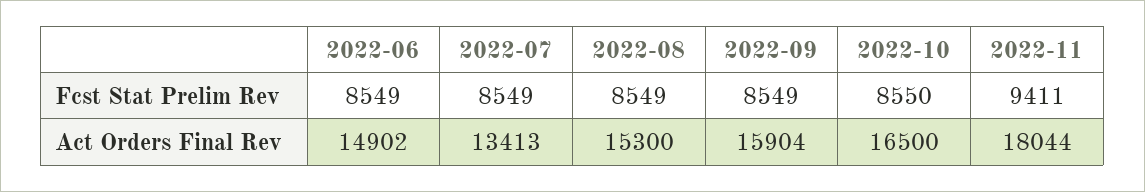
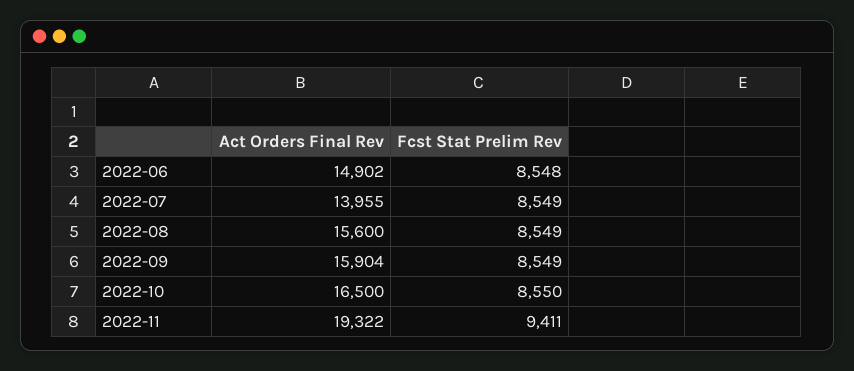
  {
    "2022-06": {
-     "Fcst Stat Prelim Rev": 8549,
+     "Fcst Stat Prelim Rev": 8548,
      "Act Orders Final Rev": 14902
    },
    "2022-07": {
      "Fcst Stat Prelim Rev": 8549,
-     "Act Orders Final Rev": 13413
+     "Act Orders Final Rev": 13955
    },
    "2022-08": {
      "Fcst Stat Prelim Rev": 8549,
-     "Act Orders Final Rev": 15300
+     "Act Orders Final Rev": 15600
    },
    "2022-09": {
      "Fcst Stat Prelim Rev": 8549,
      "Act Orders Final Rev": 15904
    },
    "2022-10": {
      "Fcst Stat Prelim Rev": 8550,
      "Act Orders Final Rev": 16500
    },
    "2022-11": {
      "Fcst Stat Prelim Rev": 9411,
-     "Act Orders Final Rev": 18044
+     "Act Orders Final Rev": 19322
    }
  }

